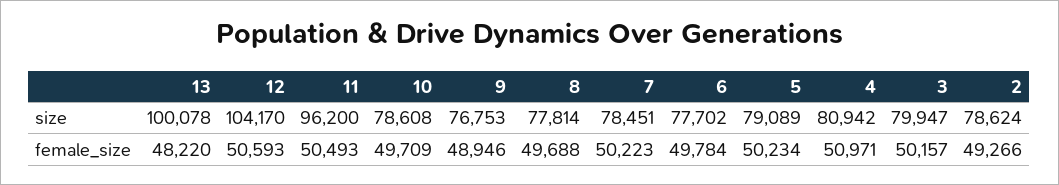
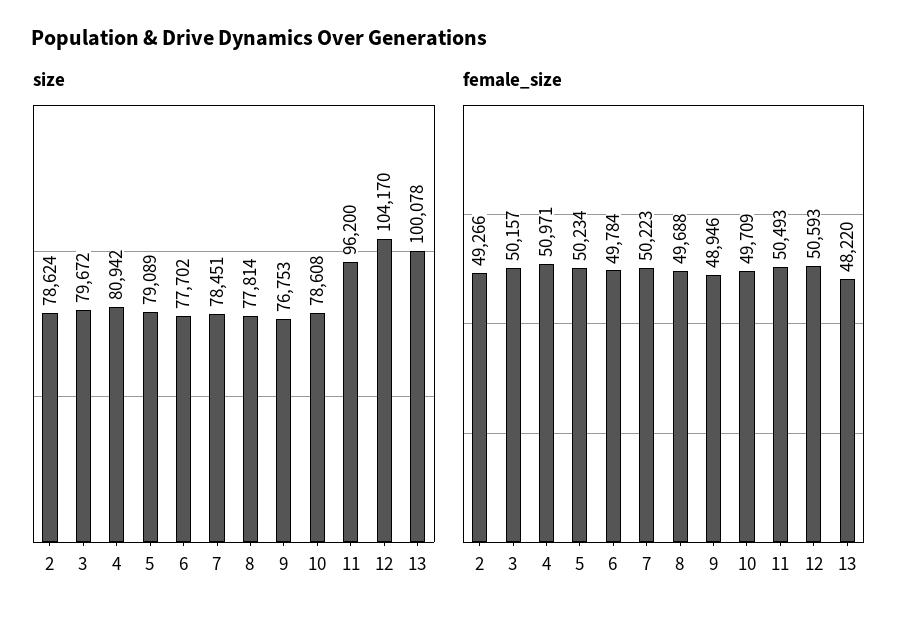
  {
    "size": {
      "13": 100078,
      "12": 104170,
      "11": 96200,
      "10": 78608,
      "9": 76753,
      "8": 77814,
      "7": 78451,
      "6": 77702,
      "5": 79089,
      "4": 80942,
-     "3": 79947,
+     "3": 79672,
      "2": 78624
    },
    "female_size": {
      "13": 48220,
      "12": 50593,
      "11": 50493,
      "10": 49709,
      "9": 48946,
      "8": 49688,
      "7": 50223,
      "6": 49784,
      "5": 50234,
      "4": 50971,
      "3": 50157,
      "2": 49266
    }
  }

